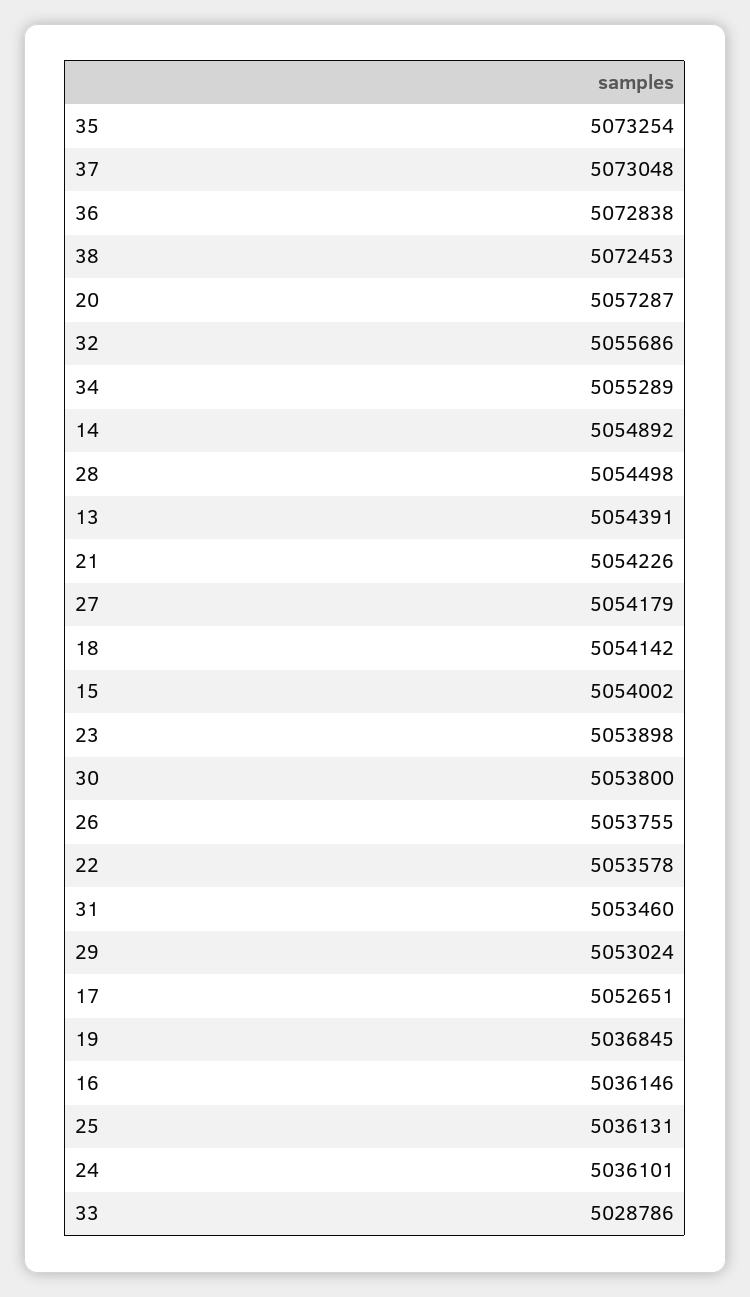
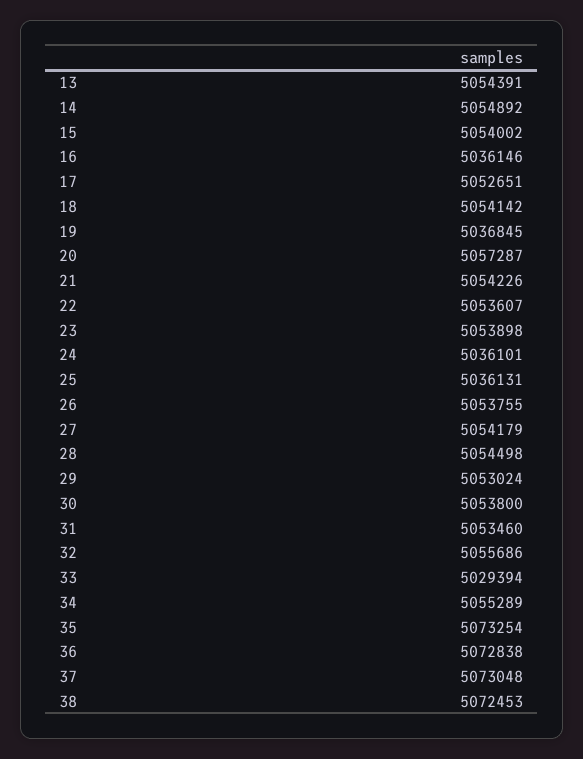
  {
    "35": 5073254,
    "37": 5073048,
    "36": 5072838,
    "38": 5072453,
    "20": 5057287,
    "32": 5055686,
    "34": 5055289,
    "14": 5054892,
    "28": 5054498,
    "13": 5054391,
    "21": 5054226,
    "27": 5054179,
    "18": 5054142,
    "15": 5054002,
    "23": 5053898,
    "30": 5053800,
    "26": 5053755,
-   "22": 5053578,
+   "22": 5053607,
    "31": 5053460,
    "29": 5053024,
    "17": 5052651,
    "19": 5036845,
    "16": 5036146,
    "25": 5036131,
    "24": 5036101,
-   "33": 5028786
+   "33": 5029394
  }

